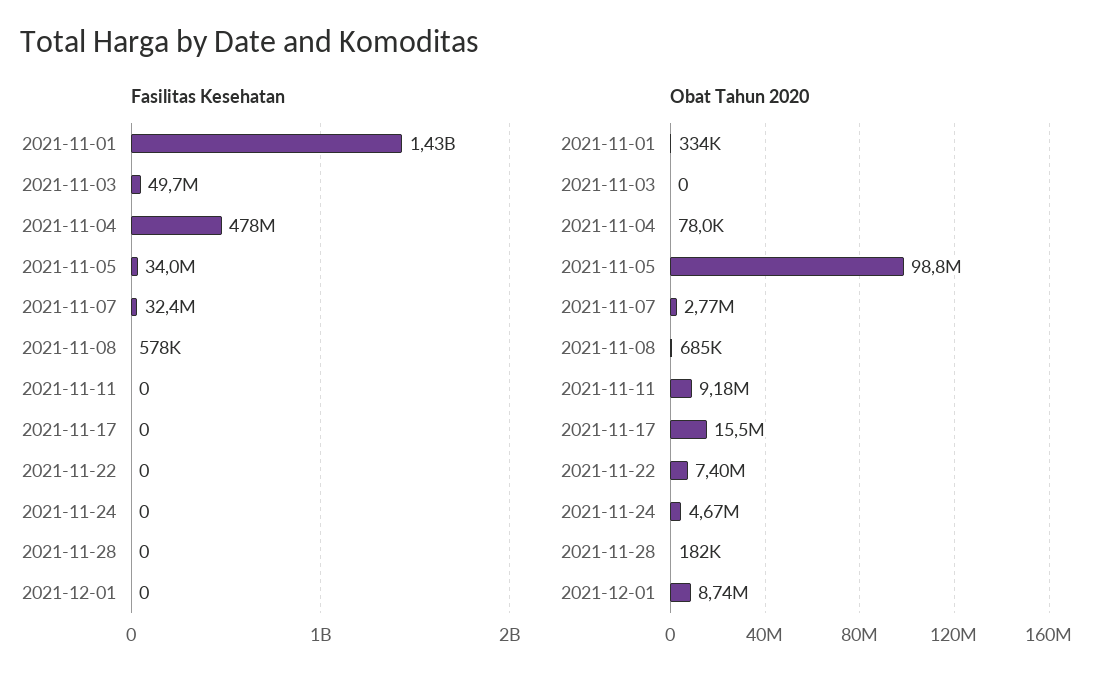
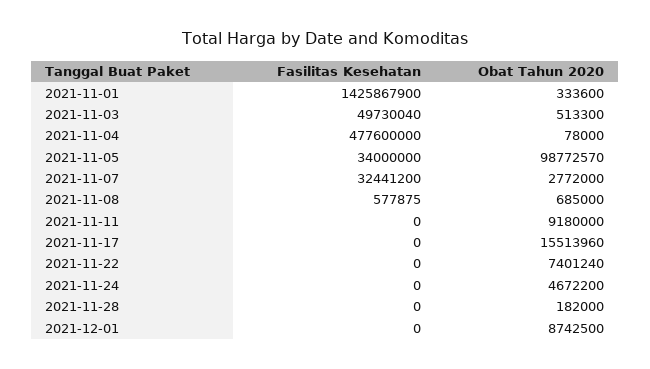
  {
    "Fasilitas Kesehatan": {
      "2021-11-01": 1425867900,
      "2021-11-03": 49730040,
      "2021-11-04": 477600000,
      "2021-11-05": 34000000,
      "2021-11-07": 32441200,
      "2021-11-08": 577875,
      "2021-11-11": 0,
      "2021-11-17": 0,
      "2021-11-22": 0,
      "2021-11-24": 0,
      "2021-11-28": 0,
      "2021-12-01": 0
    },
    "Obat Tahun 2020": {
      "2021-11-01": 333600,
-     "2021-11-03": 0,
+     "2021-11-03": 513300,
      "2021-11-04": 78000,
      "2021-11-05": 98772570,
      "2021-11-07": 2772000,
      "2021-11-08": 685000,
      "2021-11-11": 9180000,
      "2021-11-17": 15513960,
      "2021-11-22": 7401240,
      "2021-11-24": 4672200,
      "2021-11-28": 182000,
      "2021-12-01": 8742500
    }
  }

